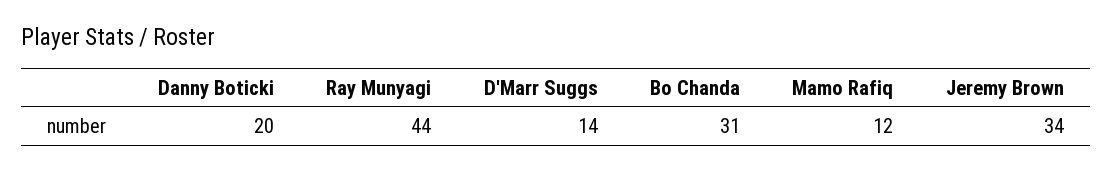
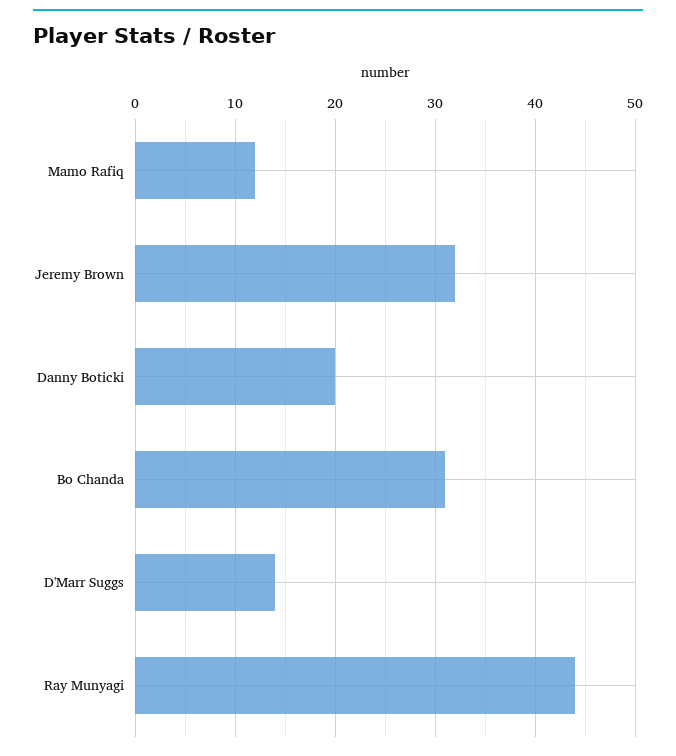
  {
    "Danny Boticki": 20,
    "Ray Munyagi": 44,
    "D'Marr Suggs": 14,
    "Bo Chanda": 31,
    "Mamo Rafiq": 12,
-   "Jeremy Brown": 34
+   "Jeremy Brown": 32
  }

